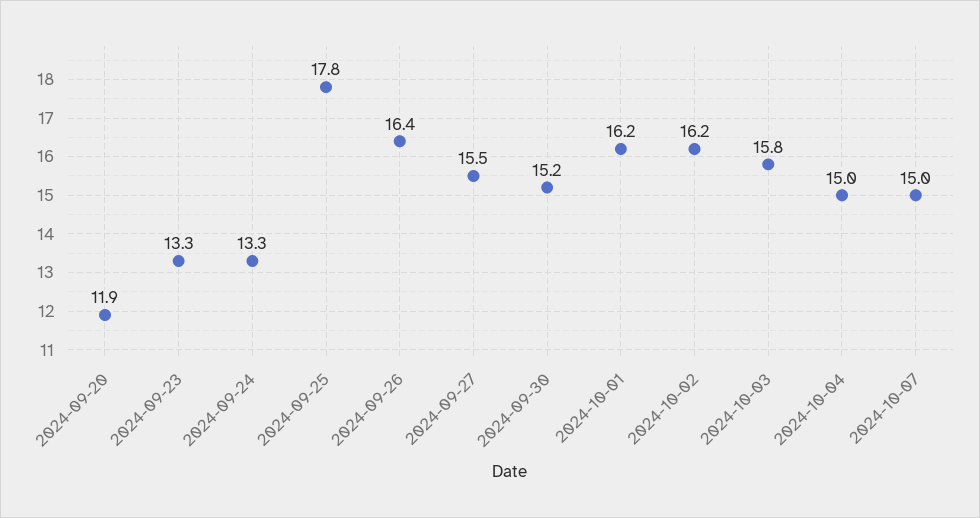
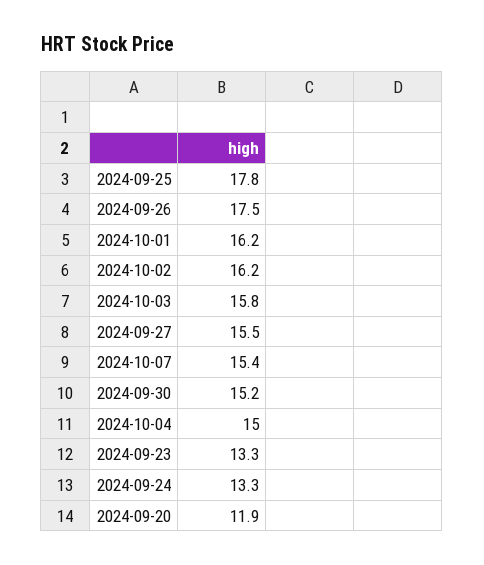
  {
    "2024-09-20": 11.9,
    "2024-09-23": 13.3,
    "2024-09-24": 13.3,
    "2024-09-25": 17.8,
-   "2024-09-26": 16.4,
+   "2024-09-26": 17.5,
    "2024-09-27": 15.5,
    "2024-09-30": 15.2,
    "2024-10-01": 16.2,
    "2024-10-02": 16.2,
    "2024-10-03": 15.8,
    "2024-10-04": 15,
-   "2024-10-07": 15
+   "2024-10-07": 15.4
  }

